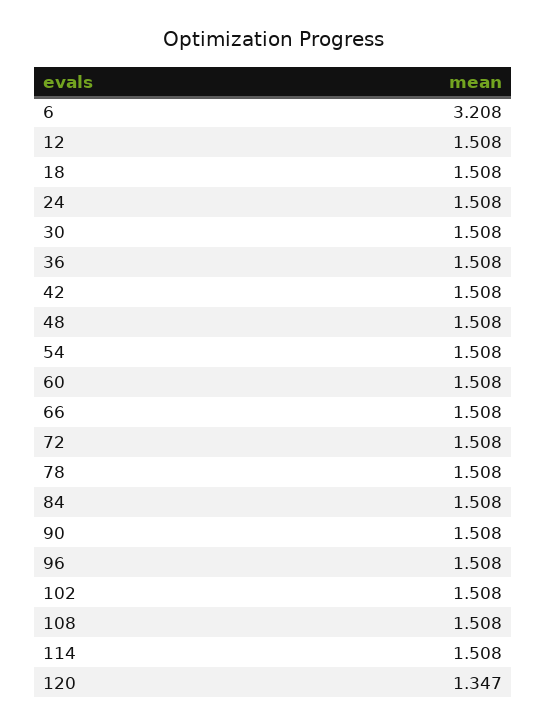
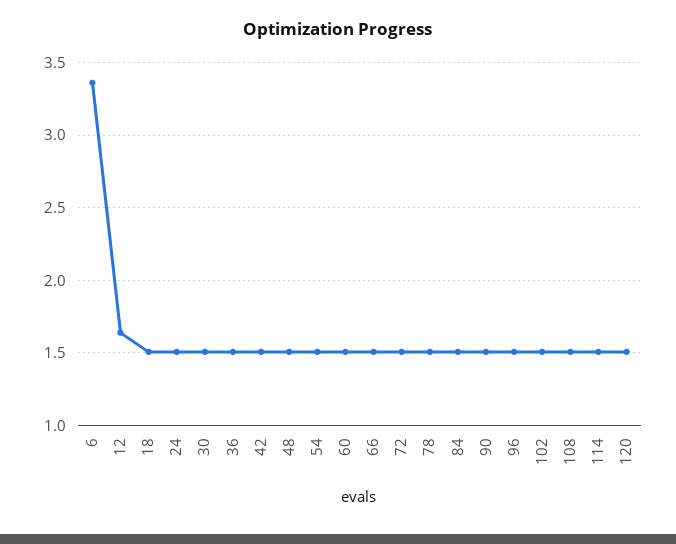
  {
-   "6": 3.208,
+   "6": 3.35,
-   "12": 1.508,
+   "12": 1.65,
    "18": 1.508,
    "24": 1.508,
    "30": 1.508,
    "36": 1.508,
    "42": 1.508,
    "48": 1.508,
    "54": 1.508,
    "60": 1.508,
    "66": 1.508,
    "72": 1.508,
    "78": 1.508,
    "84": 1.508,
    "90": 1.508,
    "96": 1.508,
    "102": 1.508,
    "108": 1.508,
    "114": 1.508,
-   "120": 1.347
+   "120": 1.5
  }

